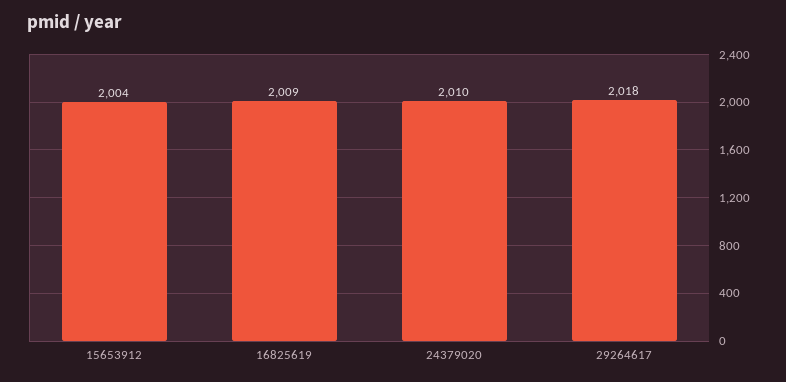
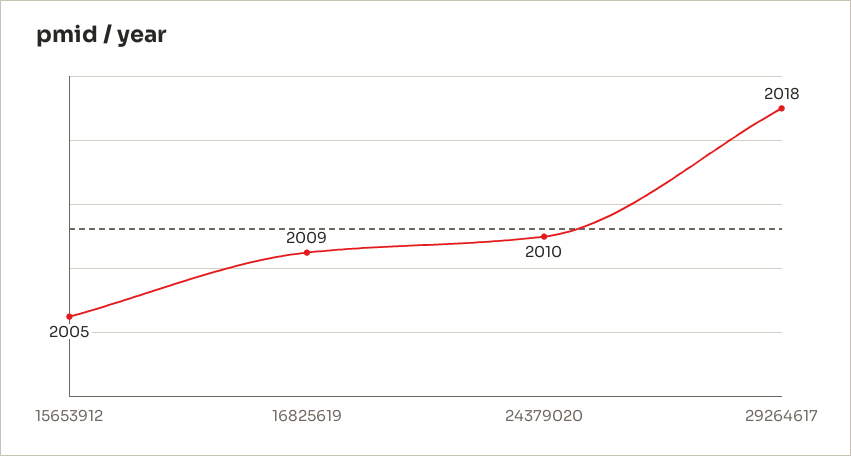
  {
-   "15653912": 2004,
+   "15653912": 2005,
    "16825619": 2009,
    "24379020": 2010,
    "29264617": 2018
  }

